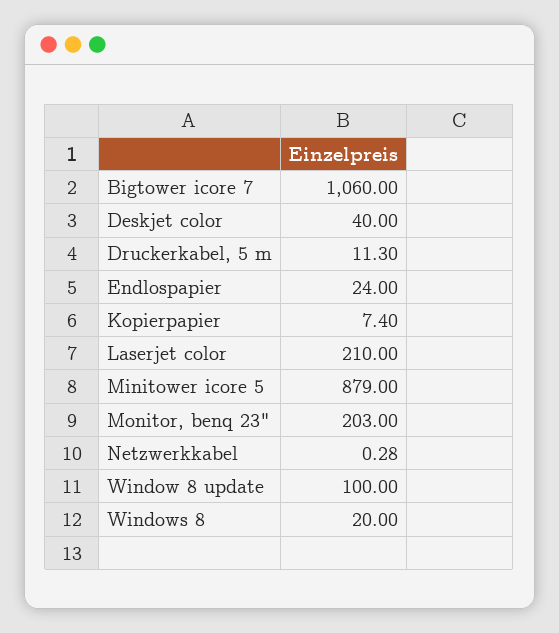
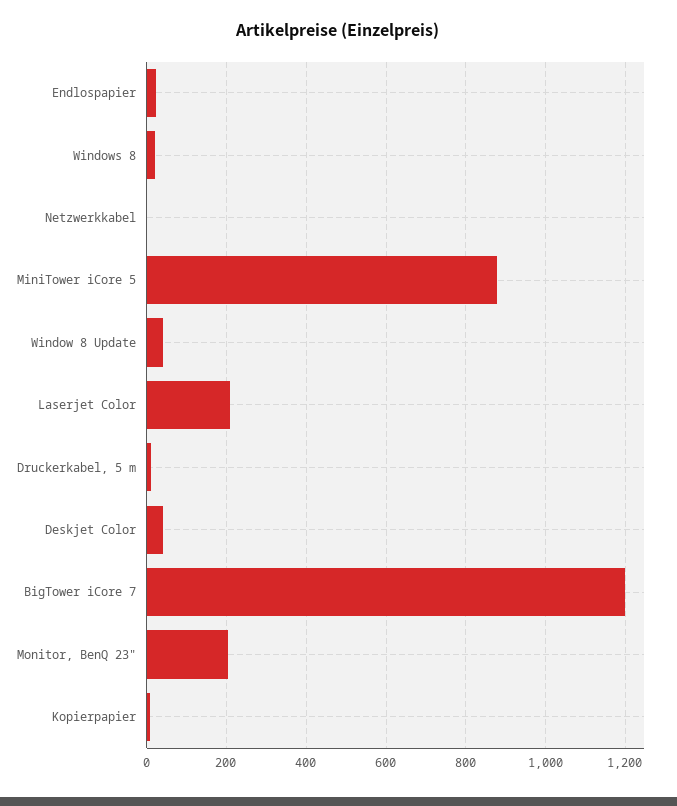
  {
-   "Bigtower icore 7": 1060,
+   "Bigtower icore 7": 1200,
    "Deskjet color": 40,
    "Druckerkabel, 5 m": 11.3,
    "Endlospapier": 24,
    "Kopierpapier": 7.4,
    "Laserjet color": 210,
    "Minitower icore 5": 879,
    "Monitor, benq 23\"": 203,
    "Netzwerkkabel": 0.28,
-   "Window 8 update": 100,
+   "Window 8 update": 40,
    "Windows 8": 20
  }

